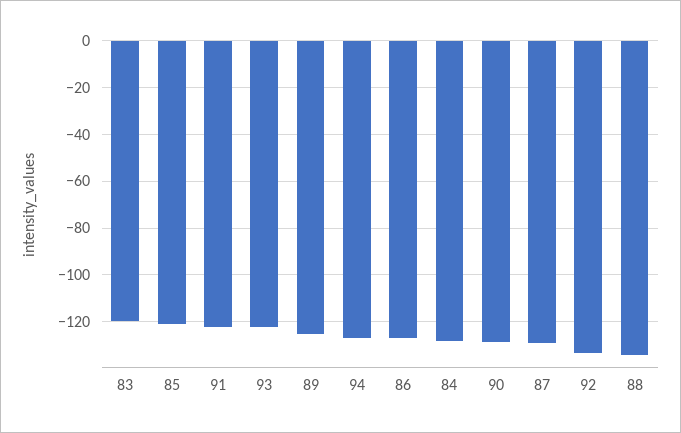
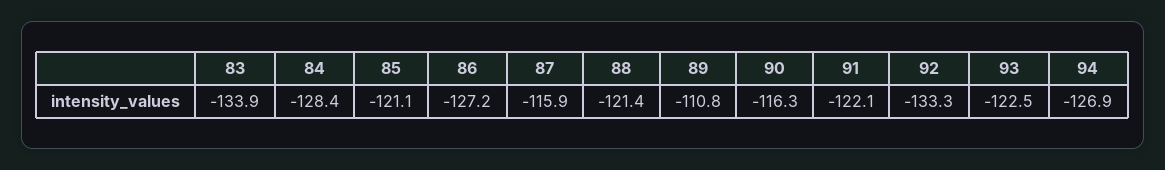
  {
-   "83": -120,
+   "83": -133.9,
    "85": -121.1,
    "91": -122.1,
    "93": -122.5,
-   "89": -125,
+   "89": -110.8,
    "94": -126.9,
    "86": -127.2,
    "84": -128.4,
-   "90": -130,
+   "90": -116.3,
-   "87": -130,
+   "87": -115.9,
    "92": -133.3,
-   "88": -135
+   "88": -121.4
  }

